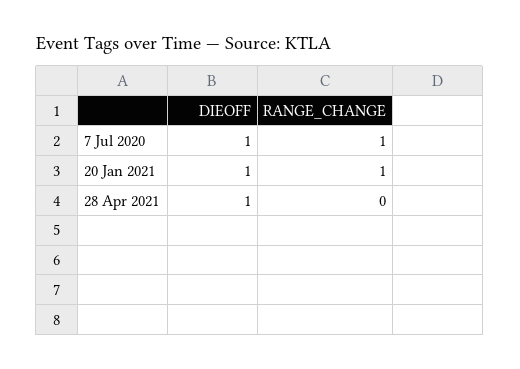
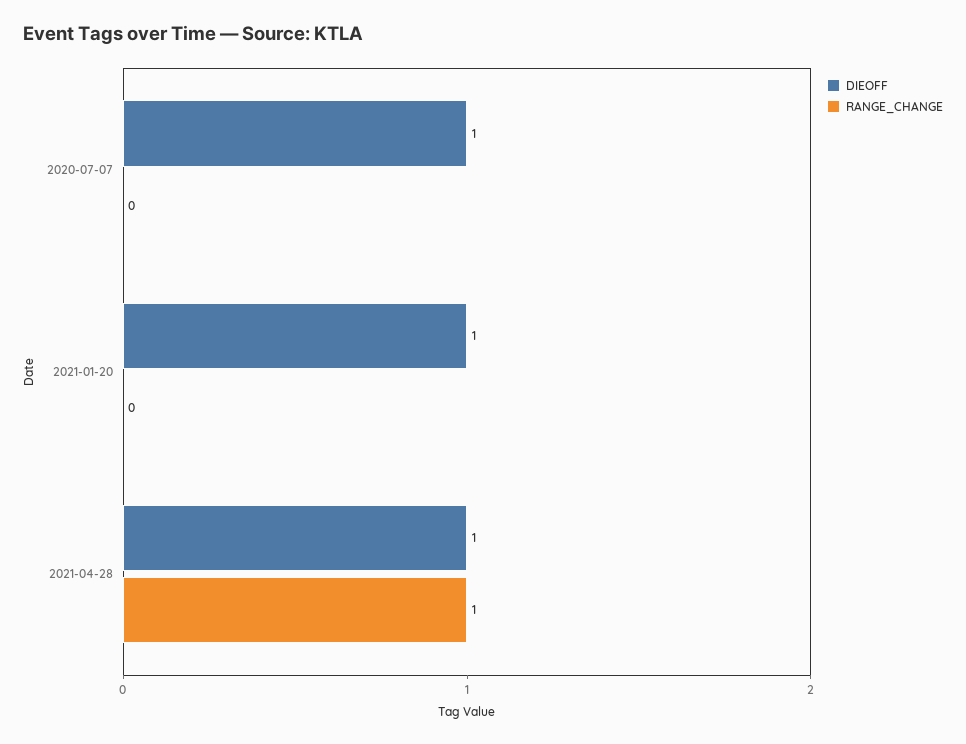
  {
    "DIEOFF": {
      "7 Jul 2020": 1,
      "20 Jan 2021": 1,
      "28 Apr 2021": 1
    },
    "RANGE_CHANGE": {
-     "7 Jul 2020": 1,
+     "7 Jul 2020": 0,
-     "20 Jan 2021": 1,
+     "20 Jan 2021": 0,
-     "28 Apr 2021": 0
+     "28 Apr 2021": 1
    }
  }

